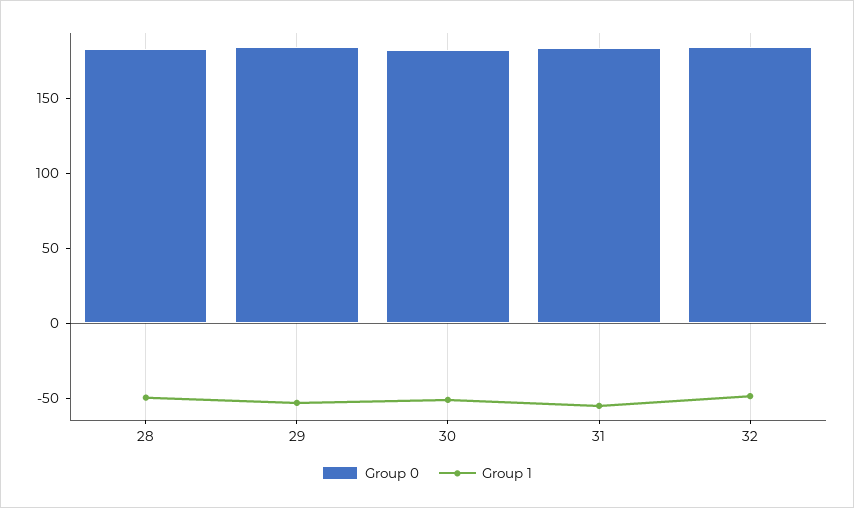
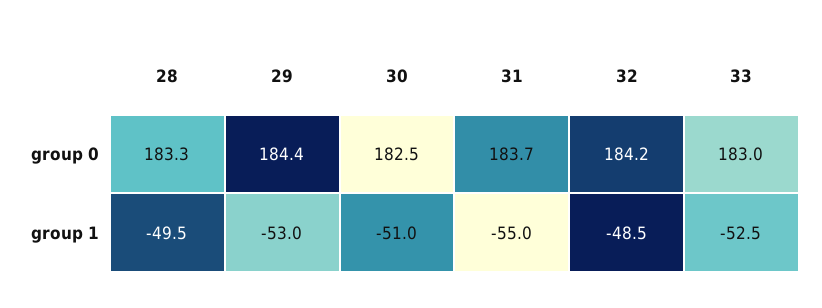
  {
    "Group 0": {
      "28": 183.3,
      "29": 184.4,
      "30": 182.5,
      "31": 183.7,
-     "32": 184.2
+     "32": 184.2,
+     "33": 183
    },
    "Group 1": {
      "28": -49.5,
      "29": -53,
      "30": -51,
      "31": -55,
-     "32": -48.5
+     "32": -48.5,
+     "33": -52.5
    }
  }

